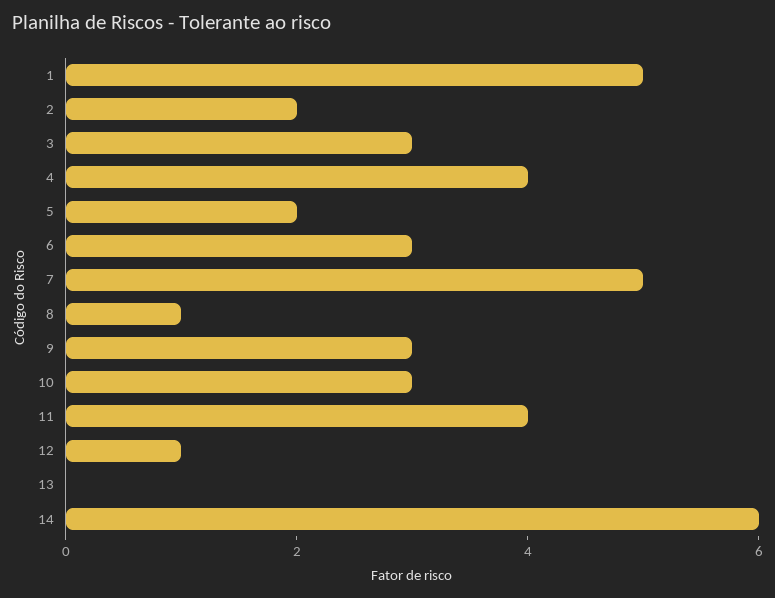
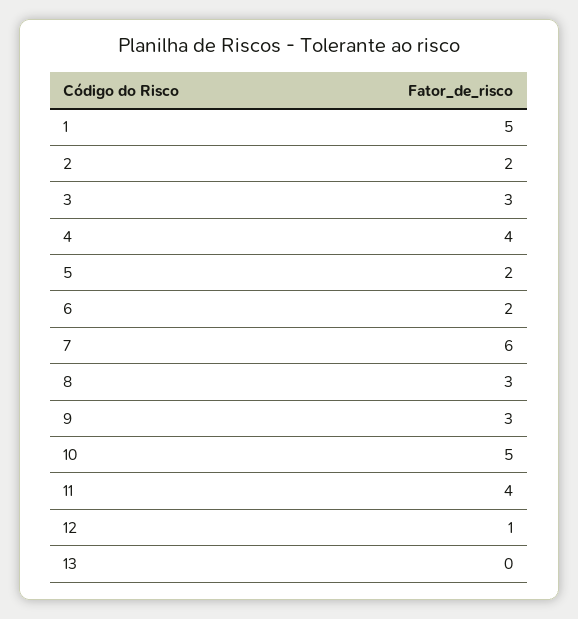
  {
    "1": 5,
    "2": 2,
    "3": 3,
    "4": 4,
    "5": 2,
-   "6": 3,
+   "6": 2,
-   "7": 5,
+   "7": 6,
-   "8": 1,
+   "8": 3,
    "9": 3,
-   "10": 3,
+   "10": 5,
    "11": 4,
    "12": 1,
-   "13": 0,
+   "13": 0
-   "14": 6
  }

